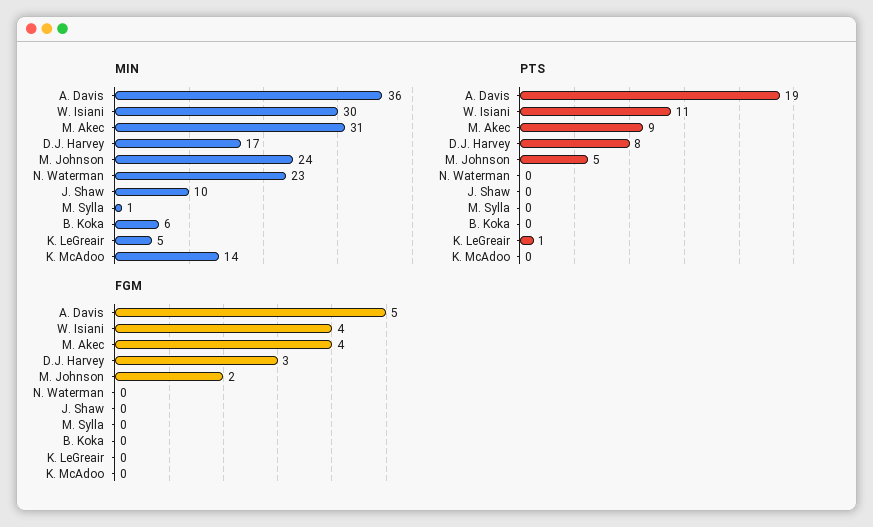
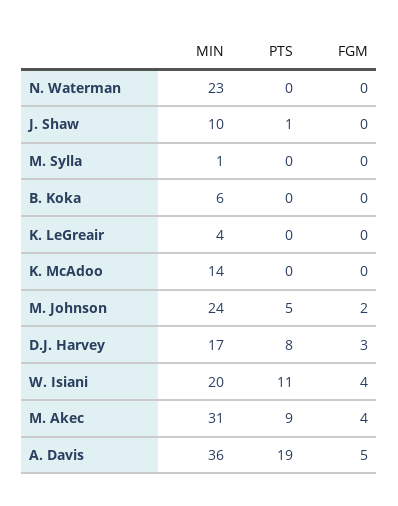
  {
    "MIN": {
      "A. Davis": 36,
-     "W. Isiani": 30,
+     "W. Isiani": 20,
      "M. Akec": 31,
      "D.J. Harvey": 17,
      "M. Johnson": 24,
      "N. Waterman": 23,
      "J. Shaw": 10,
      "M. Sylla": 1,
      "B. Koka": 6,
-     "K. LeGreair": 5,
+     "K. LeGreair": 4,
      "K. McAdoo": 14
    },
    "PTS": {
      "A. Davis": 19,
      "W. Isiani": 11,
      "M. Akec": 9,
      "D.J. Harvey": 8,
      "M. Johnson": 5,
      "N. Waterman": 0,
-     "J. Shaw": 0,
+     "J. Shaw": 1,
      "M. Sylla": 0,
      "B. Koka": 0,
-     "K. LeGreair": 1,
+     "K. LeGreair": 0,
      "K. McAdoo": 0
    },
    "FGM": {
      "A. Davis": 5,
      "W. Isiani": 4,
      "M. Akec": 4,
      "D.J. Harvey": 3,
      "M. Johnson": 2,
      "N. Waterman": 0,
      "J. Shaw": 0,
      "M. Sylla": 0,
      "B. Koka": 0,
      "K. LeGreair": 0,
      "K. McAdoo": 0
    }
  }

